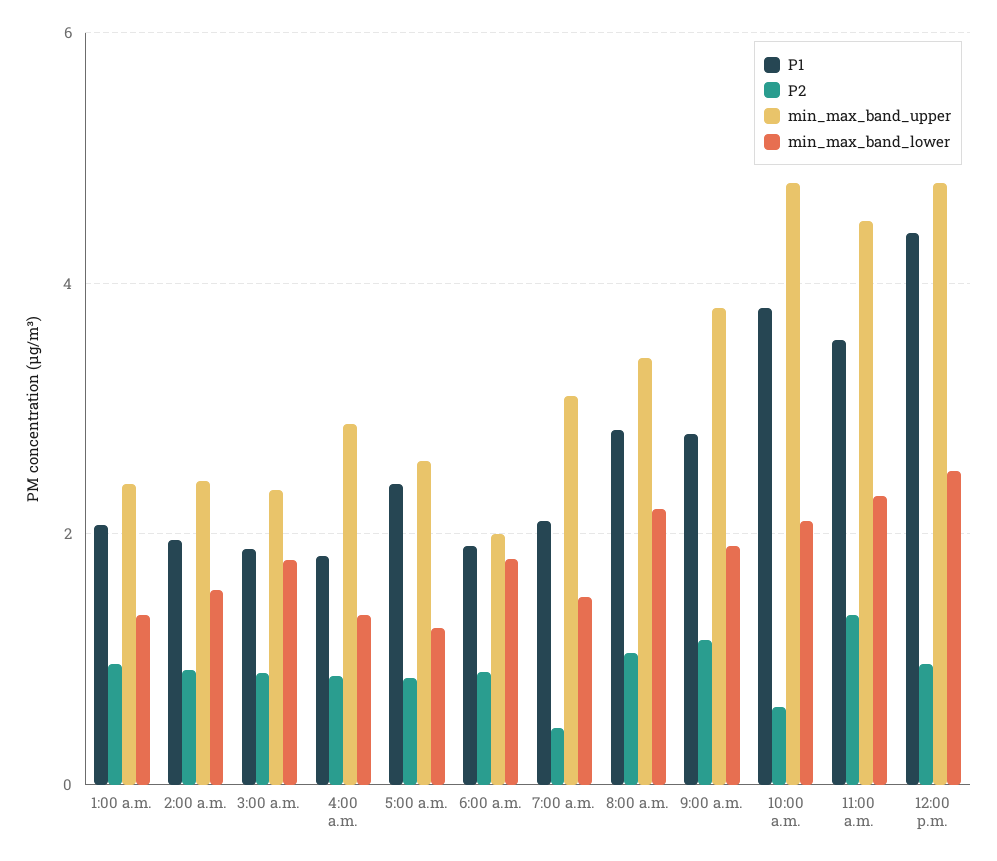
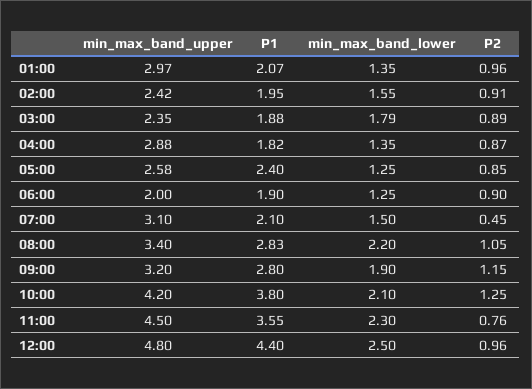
  {
    "P1": {
      "1:00 a.m.": 2.07,
      "2:00 a.m.": 1.95,
      "3:00 a.m.": 1.88,
      "4:00 a.m.": 1.82,
      "5:00 a.m.": 2.4,
      "6:00 a.m.": 1.9,
      "7:00 a.m.": 2.1,
      "8:00 a.m.": 2.83,
      "9:00 a.m.": 2.8,
      "10:00 a.m.": 3.8,
      "11:00 a.m.": 3.55,
      "12:00 p.m.": 4.4
    },
    "P2": {
      "1:00 a.m.": 0.96,
      "2:00 a.m.": 0.91,
      "3:00 a.m.": 0.89,
      "4:00 a.m.": 0.87,
      "5:00 a.m.": 0.85,
      "6:00 a.m.": 0.9,
      "7:00 a.m.": 0.45,
      "8:00 a.m.": 1.05,
      "9:00 a.m.": 1.15,
-     "10:00 a.m.": 0.6,
+     "10:00 a.m.": 1.25,
-     "11:00 a.m.": 1.4,
+     "11:00 a.m.": 0.76,
      "12:00 p.m.": 0.96
    },
    "min_max_band_upper": {
-     "1:00 a.m.": 2.4,
+     "1:00 a.m.": 2.97,
      "2:00 a.m.": 2.42,
      "3:00 a.m.": 2.35,
      "4:00 a.m.": 2.88,
      "5:00 a.m.": 2.58,
      "6:00 a.m.": 2,
      "7:00 a.m.": 3.1,
      "8:00 a.m.": 3.4,
-     "9:00 a.m.": 3.8,
+     "9:00 a.m.": 3.2,
-     "10:00 a.m.": 4.8,
+     "10:00 a.m.": 4.2,
      "11:00 a.m.": 4.5,
      "12:00 p.m.": 4.8
    },
    "min_max_band_lower": {
      "1:00 a.m.": 1.35,
      "2:00 a.m.": 1.55,
      "3:00 a.m.": 1.79,
      "4:00 a.m.": 1.35,
      "5:00 a.m.": 1.25,
-     "6:00 a.m.": 1.8,
+     "6:00 a.m.": 1.25,
      "7:00 a.m.": 1.5,
      "8:00 a.m.": 2.2,
      "9:00 a.m.": 1.9,
      "10:00 a.m.": 2.1,
      "11:00 a.m.": 2.3,
      "12:00 p.m.": 2.5
    }
  }

